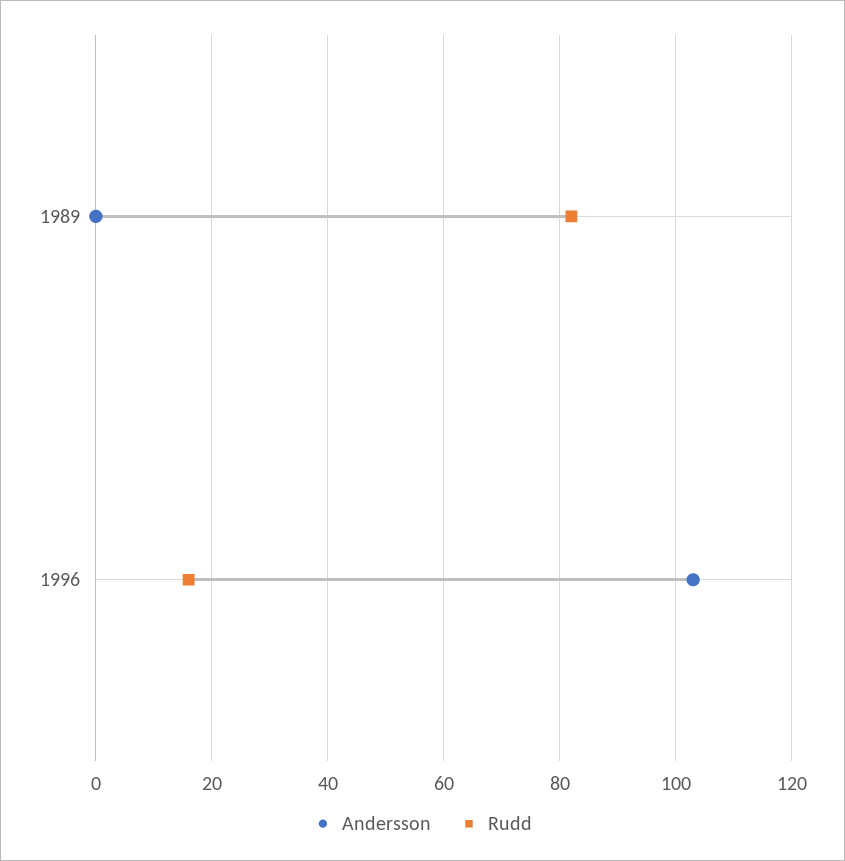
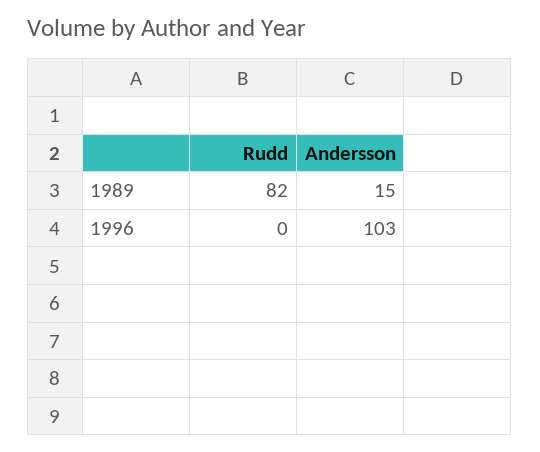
  {
    "Andersson": {
-     "1989": 0,
+     "1989": 15,
      "1996": 103
    },
    "Rudd": {
      "1989": 82,
-     "1996": 15
+     "1996": 0
    }
  }

